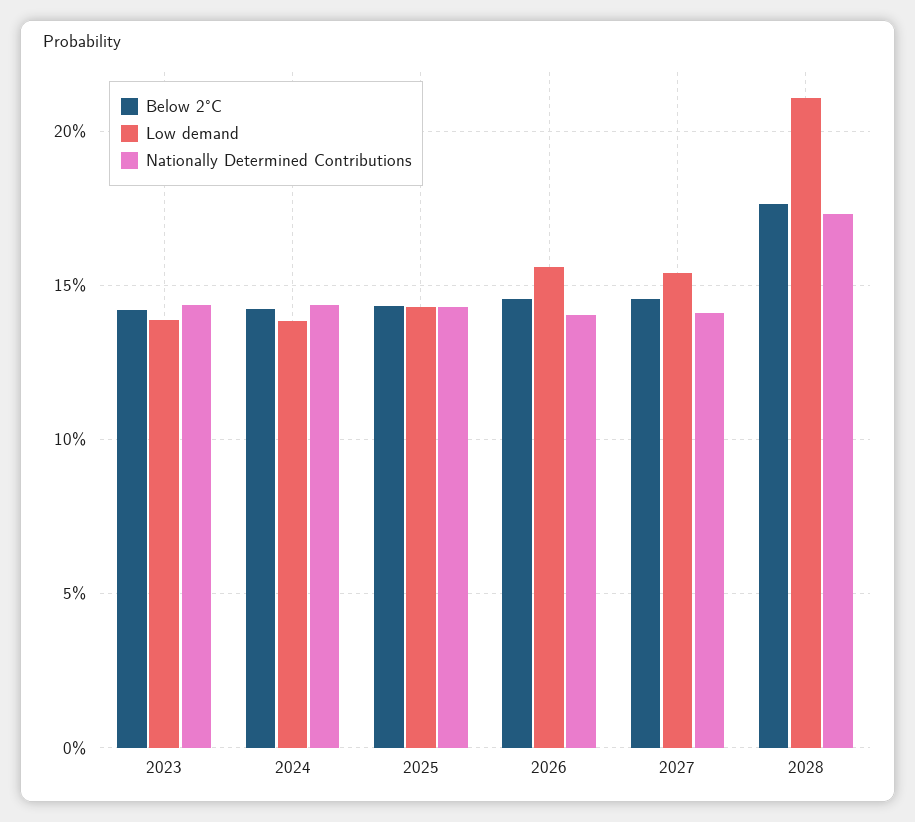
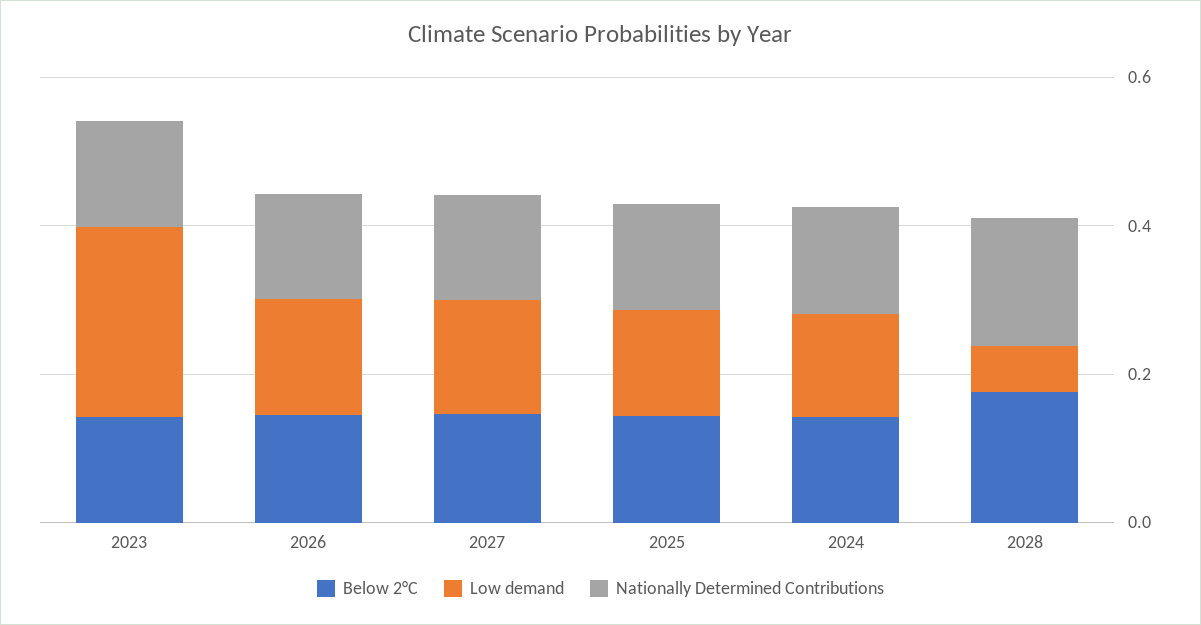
  {
    "Below 2°C": {
      "2023": 0.14,
      "2024": 0.14,
      "2025": 0.145,
      "2026": 0.145,
      "2027": 0.145,
      "2028": 0.175
    },
    "Low demand": {
-     "2023": 0.14,
+     "2023": 0.25,
      "2024": 0.14,
      "2025": 0.145,
      "2026": 0.155,
      "2027": 0.155,
-     "2028": 0.21
+     "2028": 0.05
    },
    "Nationally Determined Contributions": {
      "2023": 0.145,
      "2024": 0.145,
      "2025": 0.145,
      "2026": 0.14,
      "2027": 0.14,
      "2028": 0.175
    }
  }

